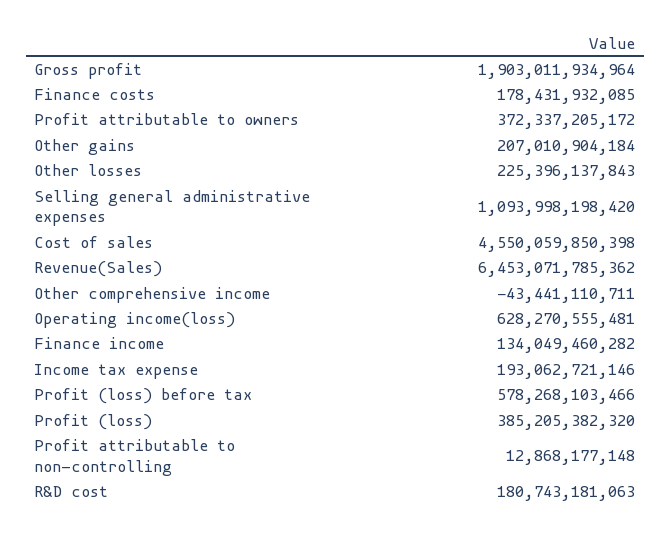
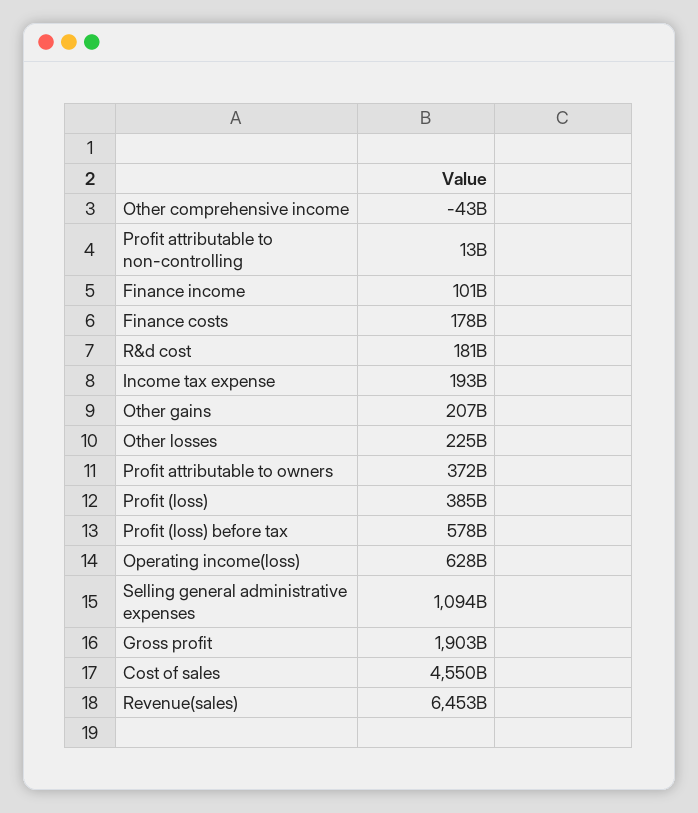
  {
    "Gross profit": 1903011934964,
    "Finance costs": 178431932085,
    "Profit attributable to owners": 372337205172,
    "Other gains": 207010904184,
    "Other losses": 225396137843,
    "Selling general administrative expenses": 1093998198420,
    "Cost of sales": 4550059850398,
    "Revenue(Sales)": 6453071785362,
    "Other comprehensive income": -43441110711,
    "Operating income(loss)": 628270555481,
-   "Finance income": 134049460282,
+   "Finance income": 101000000000,
    "Income tax expense": 193062721146,
    "Profit (loss) before tax": 578268103466,
    "Profit (loss)": 385205382320,
    "Profit attributable to non-controlling": 12868177148,
    "R&D cost": 180743181063
  }

